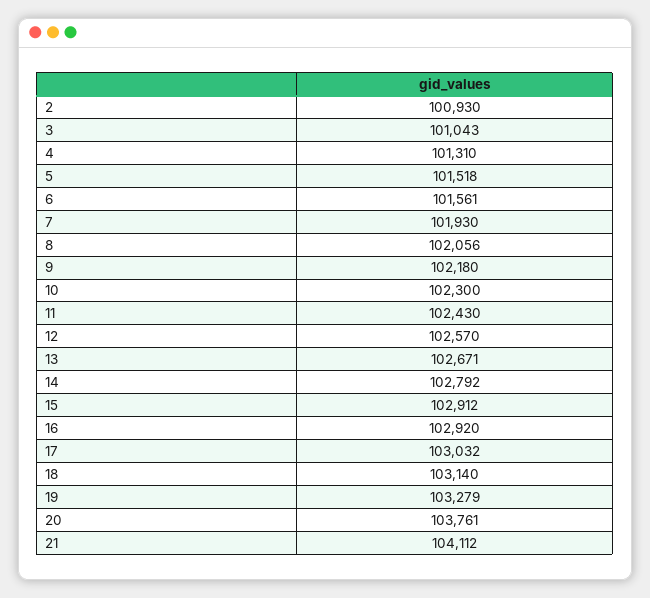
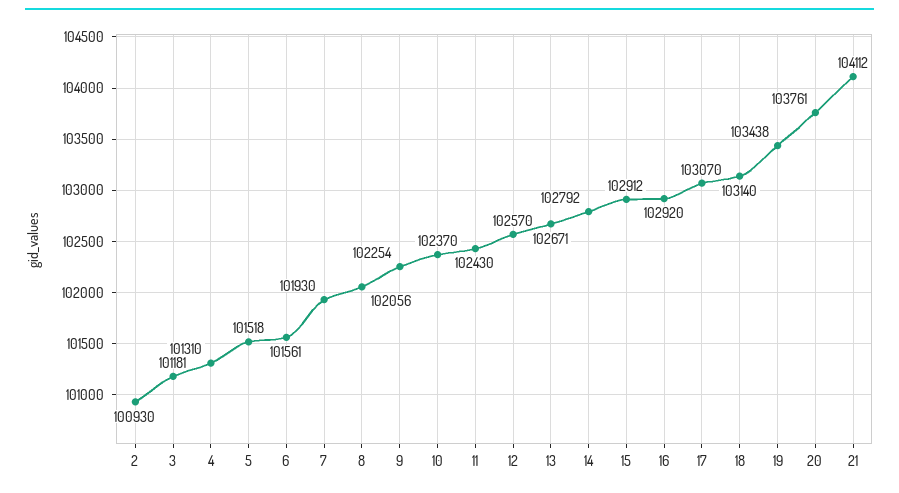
  {
    "2": 100930,
-   "3": 101043,
+   "3": 101181,
    "4": 101310,
    "5": 101518,
    "6": 101561,
    "7": 101930,
    "8": 102056,
-   "9": 102180,
+   "9": 102254,
-   "10": 102300,
+   "10": 102370,
    "11": 102430,
    "12": 102570,
    "13": 102671,
    "14": 102792,
    "15": 102912,
    "16": 102920,
-   "17": 103032,
+   "17": 103070,
    "18": 103140,
-   "19": 103279,
+   "19": 103438,
    "20": 103761,
    "21": 104112
  }

